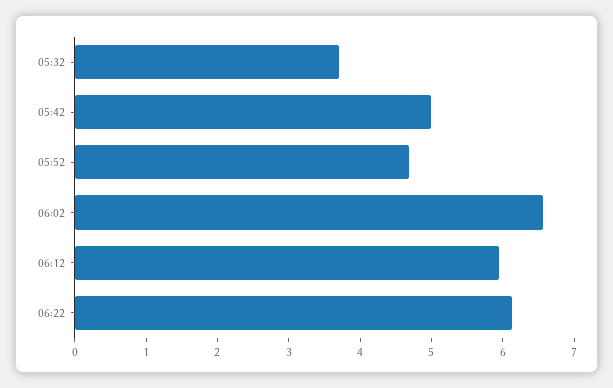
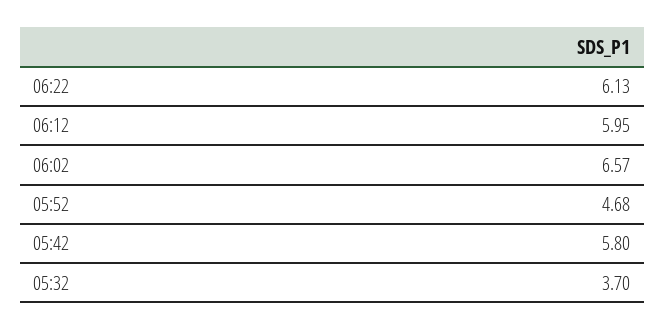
  {
    "05:32": 3.7,
-   "05:42": 5,
+   "05:42": 5.8,
    "05:52": 4.68,
    "06:02": 6.57,
    "06:12": 5.95,
    "06:22": 6.13
  }

